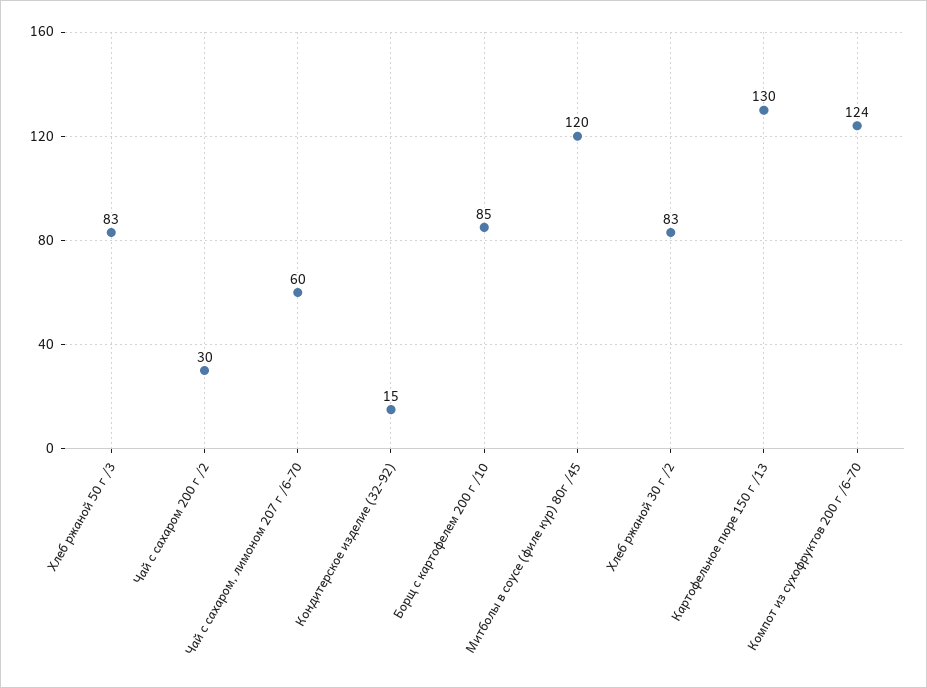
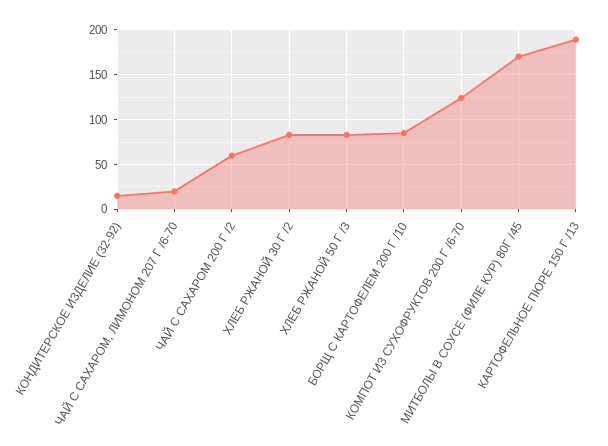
  {
    "Хлеб ржаной 50 г /3": 83,
-   "Чай с сахаром 200 г /2": 30,
+   "Чай с сахаром 200 г /2": 60,
-   "Чай с сахаром, лимоном 207 г /6-70": 60,
+   "Чай с сахаром, лимоном 207 г /6-70": 20,
    "Кондитерское изделие (32-92)": 15,
    "Борщ с картофелем 200 г /10": 85,
-   "Митболы в соусе (филе кур) 80г /45": 120,
+   "Митболы в соусе (филе кур) 80г /45": 170,
    "Хлеб ржаной 30 г /2": 83,
-   "Картофельное пюре 150 г /13": 130,
+   "Картофельное пюре 150 г /13": 190,
    "Компот из сухофруктов 200 г /6-70": 124
  }

